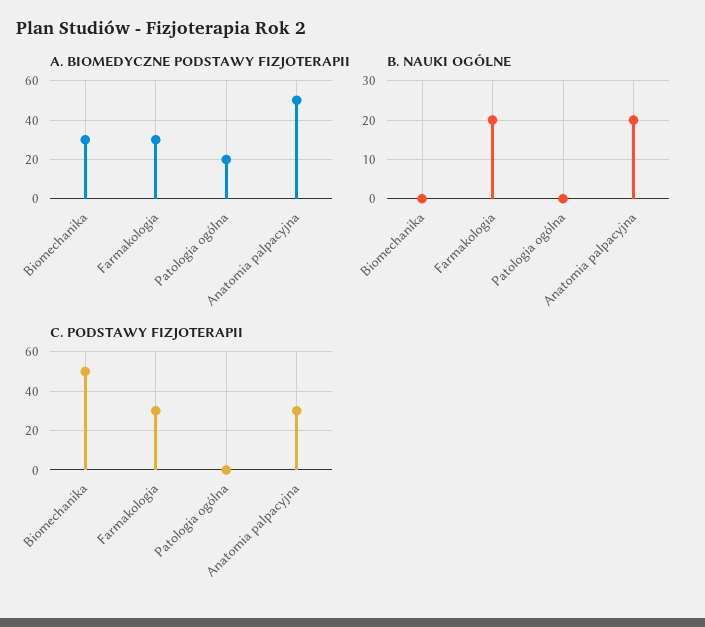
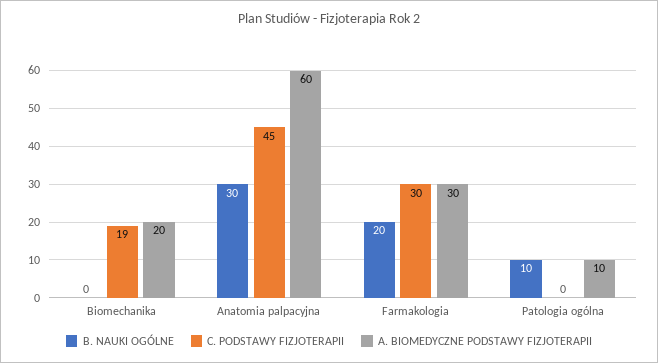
  {
    "A. BIOMEDYCZNE PODSTAWY FIZJOTERAPII": {
-     "Biomechanika": 30,
+     "Biomechanika": 20,
      "Farmakologia": 30,
-     "Patologia ogólna": 20,
+     "Patologia ogólna": 10,
-     "Anatomia palpacyjna": 50
+     "Anatomia palpacyjna": 60
    },
    "B. NAUKI OGÓLNE": {
      "Biomechanika": 0,
      "Farmakologia": 20,
-     "Patologia ogólna": 0,
+     "Patologia ogólna": 10,
-     "Anatomia palpacyjna": 20
+     "Anatomia palpacyjna": 30
    },
    "C. PODSTAWY FIZJOTERAPII": {
-     "Biomechanika": 50,
+     "Biomechanika": 19,
      "Farmakologia": 30,
      "Patologia ogólna": 0,
-     "Anatomia palpacyjna": 30
+     "Anatomia palpacyjna": 45
    }
  }

